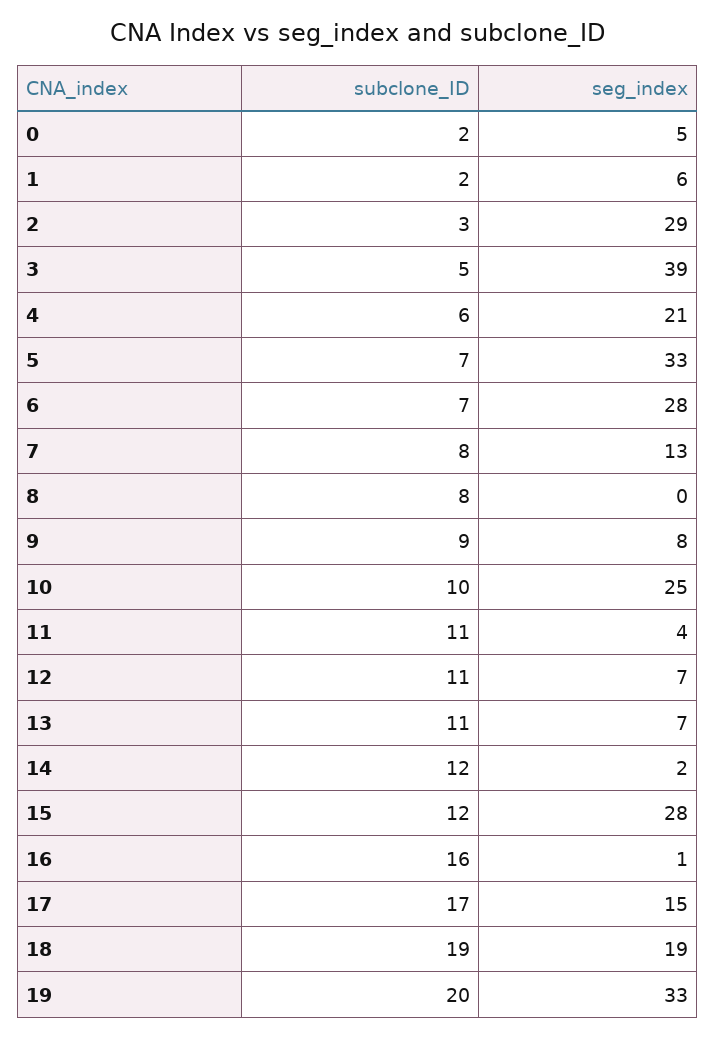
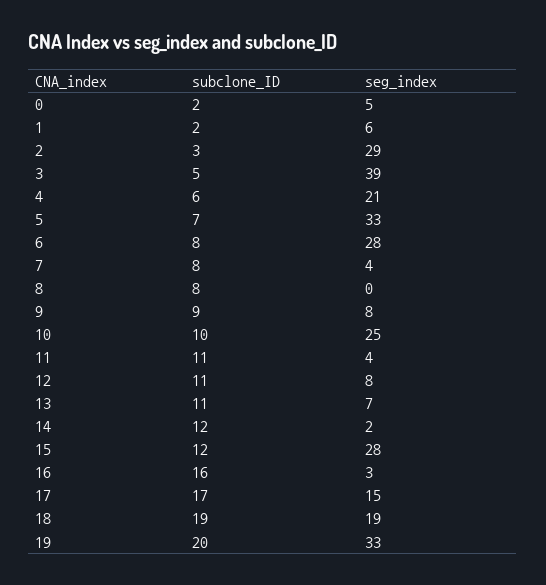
  {
    "subclone_ID": {
      "0": 2,
      "1": 2,
      "2": 3,
      "3": 5,
      "4": 6,
      "5": 7,
-     "6": 7,
+     "6": 8,
      "7": 8,
      "8": 8,
      "9": 9,
      "10": 10,
      "11": 11,
      "12": 11,
      "13": 11,
      "14": 12,
      "15": 12,
      "16": 16,
      "17": 17,
      "18": 19,
      "19": 20
    },
    "seg_index": {
      "0": 5,
      "1": 6,
      "2": 29,
      "3": 39,
      "4": 21,
      "5": 33,
      "6": 28,
-     "7": 13,
+     "7": 4,
      "8": 0,
      "9": 8,
      "10": 25,
      "11": 4,
-     "12": 7,
+     "12": 8,
      "13": 7,
      "14": 2,
      "15": 28,
-     "16": 1,
+     "16": 3,
      "17": 15,
      "18": 19,
      "19": 33
    }
  }

